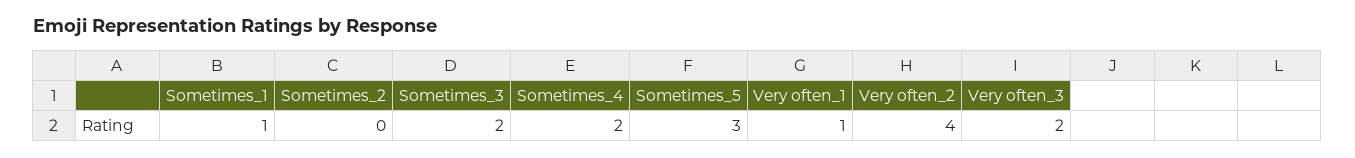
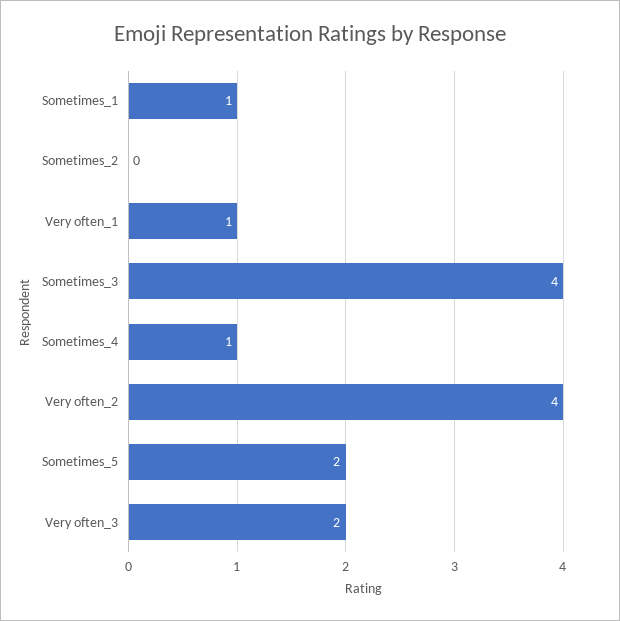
  {
    "Sometimes_1": 1,
    "Sometimes_2": 0,
-   "Sometimes_3": 2,
+   "Sometimes_3": 4,
-   "Sometimes_4": 2,
+   "Sometimes_4": 1,
-   "Sometimes_5": 3,
+   "Sometimes_5": 2,
    "Very often_1": 1,
    "Very often_2": 4,
    "Very often_3": 2
  }

